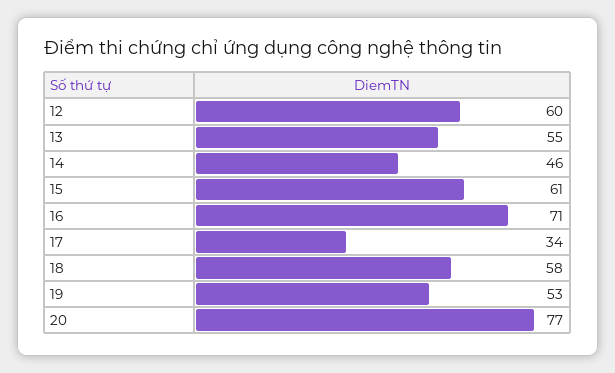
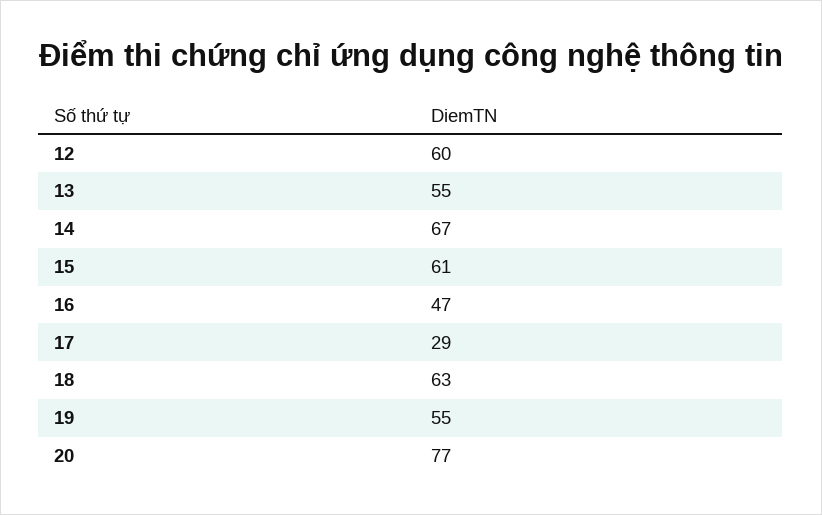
  {
    "12": 60,
    "13": 55,
-   "14": 46,
+   "14": 67,
    "15": 61,
-   "16": 71,
+   "16": 47,
-   "17": 34,
+   "17": 29,
-   "18": 58,
+   "18": 63,
-   "19": 53,
+   "19": 55,
    "20": 77
  }

